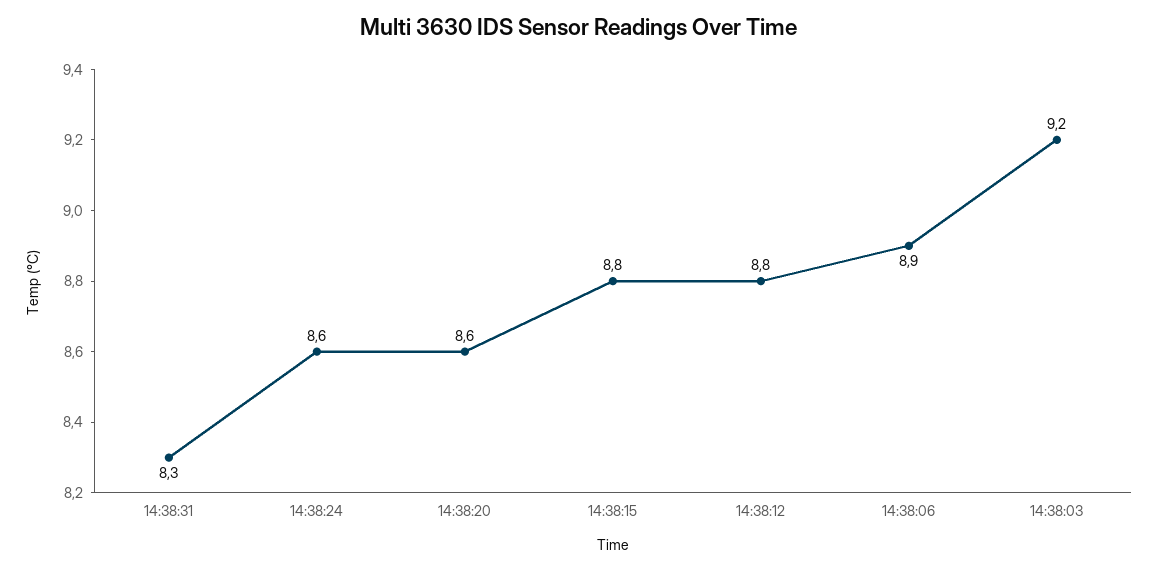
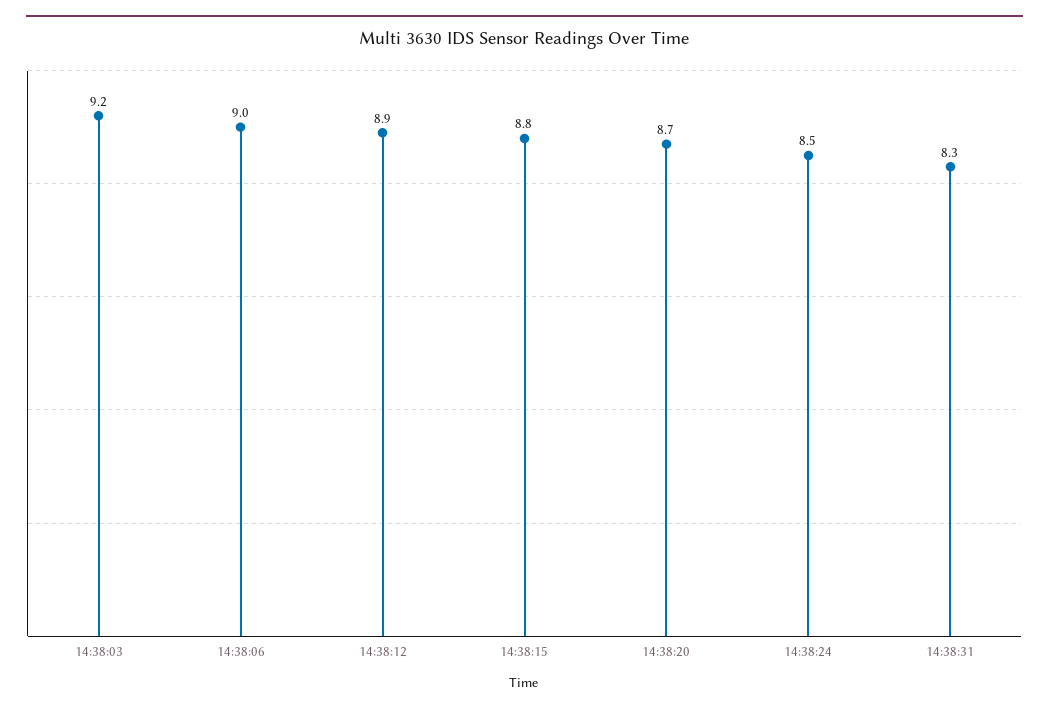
  {
    "14:38:31": 8.3,
-   "14:38:24": 8.6,
+   "14:38:24": 8.5,
-   "14:38:20": 8.6,
+   "14:38:20": 8.7,
    "14:38:15": 8.8,
-   "14:38:12": 8.8,
+   "14:38:12": 8.9,
-   "14:38:06": 8.9,
+   "14:38:06": 9,
    "14:38:03": 9.2
  }

